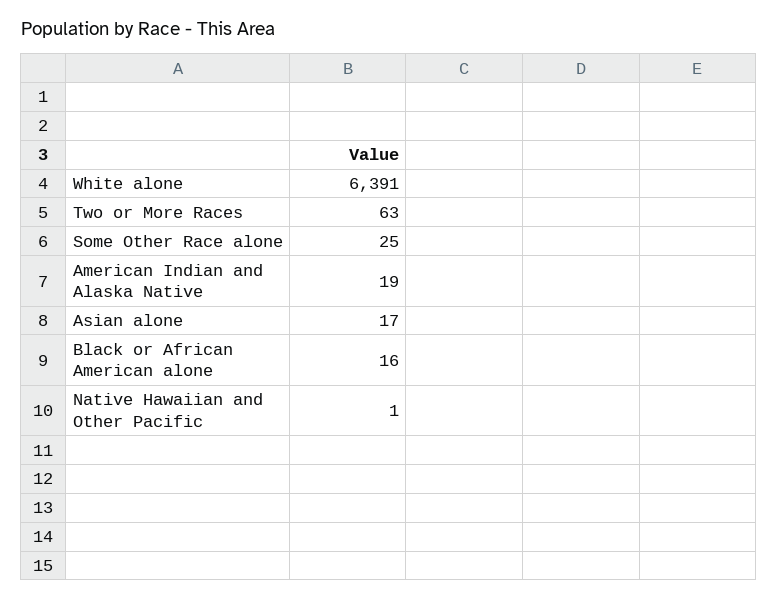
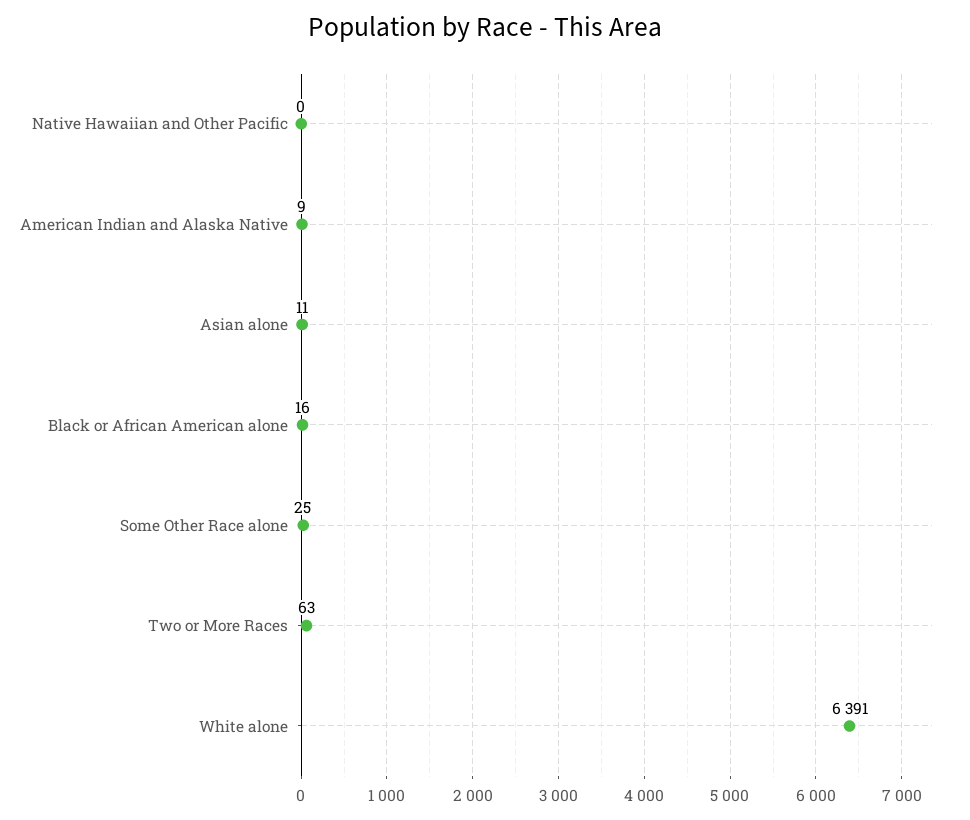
  {
    "White alone": 6391,
    "Two or More Races": 63,
    "Some Other Race alone": 25,
-   "American Indian and Alaska Native": 19,
+   "American Indian and Alaska Native": 9,
-   "Asian alone": 17,
+   "Asian alone": 11,
    "Black or African American alone": 16,
-   "Native Hawaiian and Other Pacific": 1
+   "Native Hawaiian and Other Pacific": 0
  }

